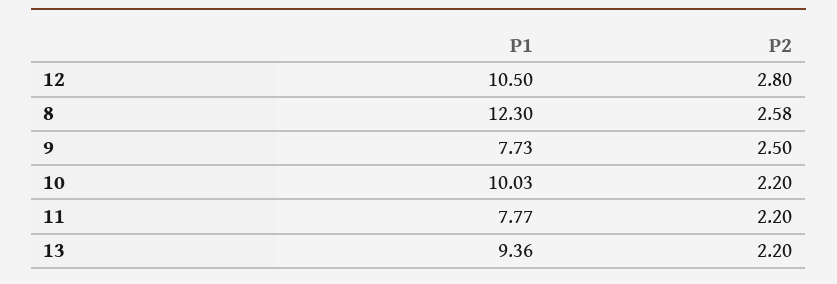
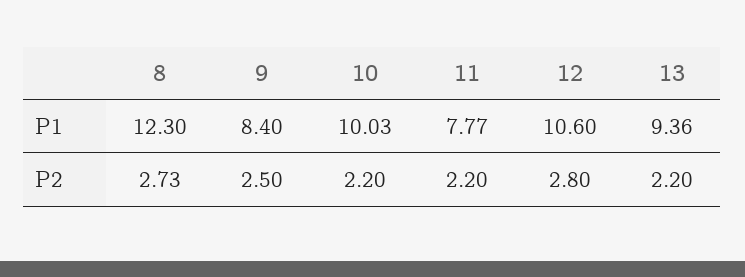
  {
    "P1": {
-     "12": 10.5,
+     "12": 10.6,
      "8": 12.3,
-     "9": 7.73,
+     "9": 8.4,
      "10": 10.03,
      "11": 7.77,
      "13": 9.36
    },
    "P2": {
      "12": 2.8,
-     "8": 2.58,
+     "8": 2.73,
      "9": 2.5,
      "10": 2.2,
      "11": 2.2,
      "13": 2.2
    }
  }

